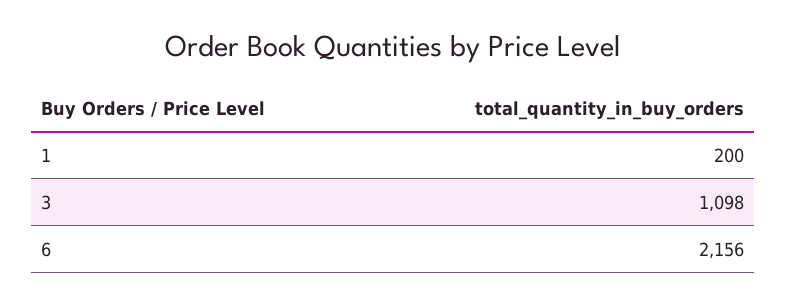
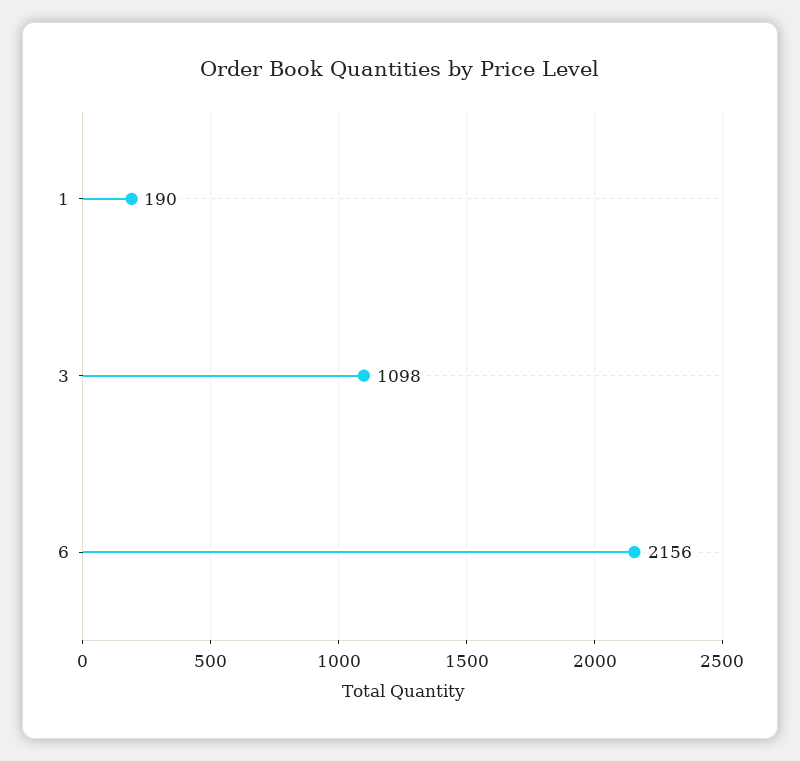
  {
-   "1": 200,
+   "1": 190,
    "3": 1098,
    "6": 2156
  }

